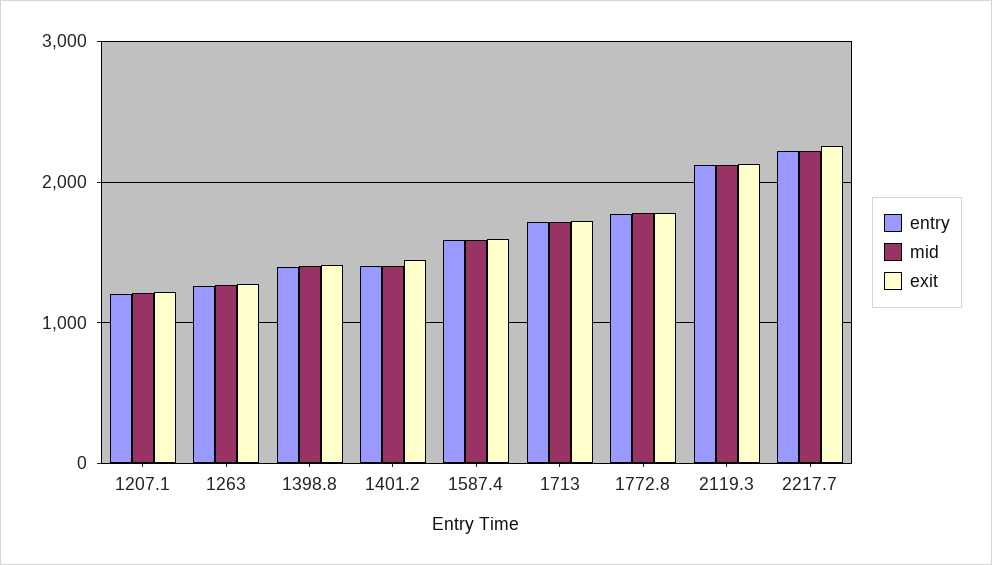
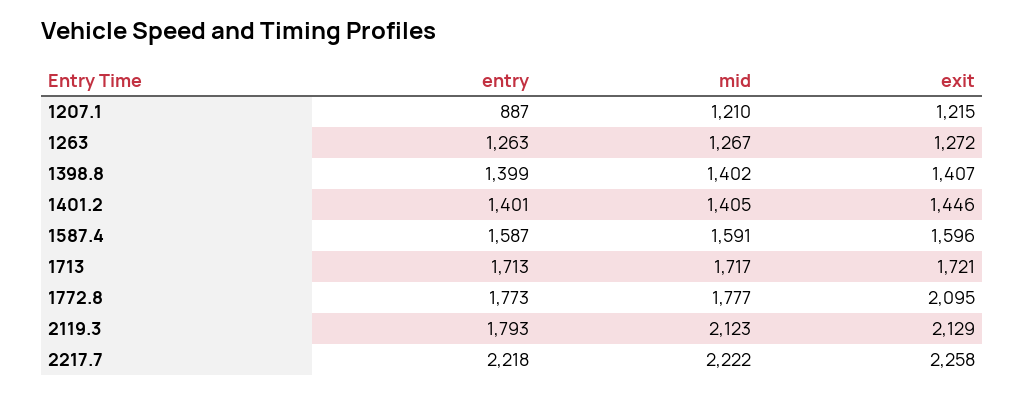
  {
    "entry": {
-     "1207.1": 1200,
+     "1207.1": 887,
      "1263": 1263,
      "1398.8": 1399,
      "1401.2": 1401,
      "1587.4": 1587,
      "1713": 1713,
      "1772.8": 1773,
-     "2119.3": 2100,
+     "2119.3": 1793,
      "2217.7": 2218
    },
    "mid": {
      "1207.1": 1210,
      "1263": 1267,
      "1398.8": 1402,
      "1401.2": 1405,
      "1587.4": 1591,
      "1713": 1717,
      "1772.8": 1777,
      "2119.3": 2123,
      "2217.7": 2222
    },
    "exit": {
      "1207.1": 1215,
      "1263": 1272,
      "1398.8": 1407,
      "1401.2": 1446,
      "1587.4": 1596,
      "1713": 1721,
-     "1772.8": 1800,
+     "1772.8": 2095,
      "2119.3": 2129,
      "2217.7": 2258
    }
  }

